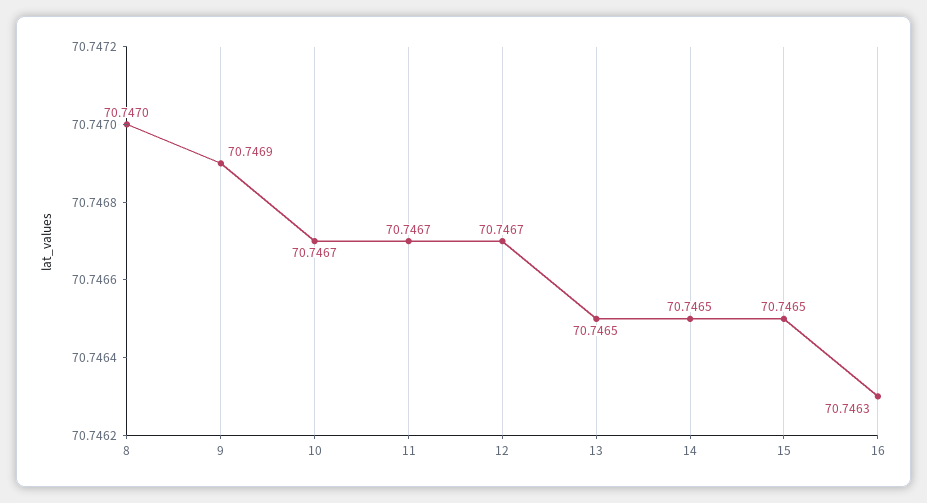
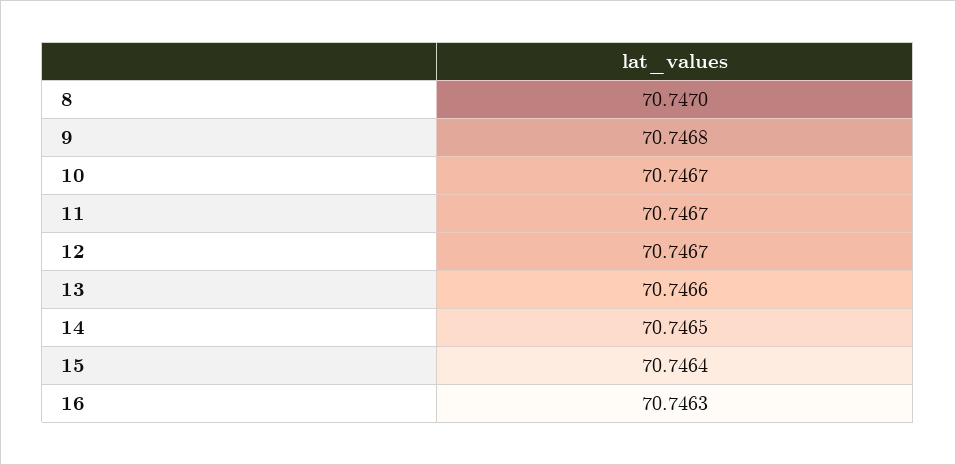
  {
    "8": 70.747,
-   "9": 70.7469,
+   "9": 70.7468,
    "10": 70.7467,
    "11": 70.7467,
    "12": 70.7467,
-   "13": 70.7465,
+   "13": 70.7466,
    "14": 70.7465,
-   "15": 70.7465,
+   "15": 70.7464,
    "16": 70.7463
  }

